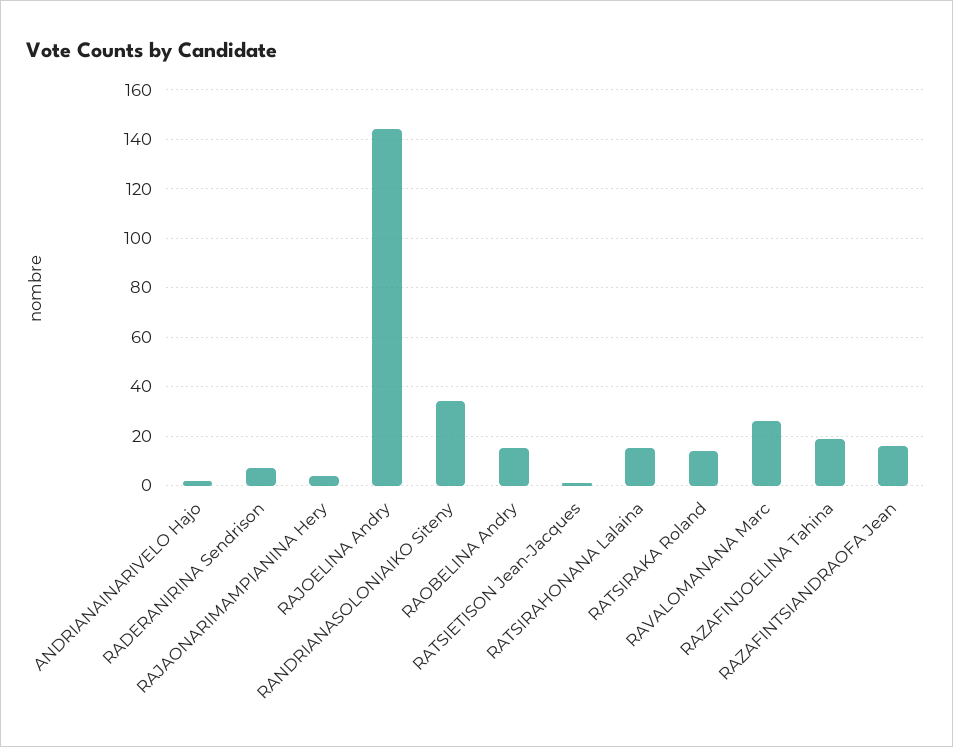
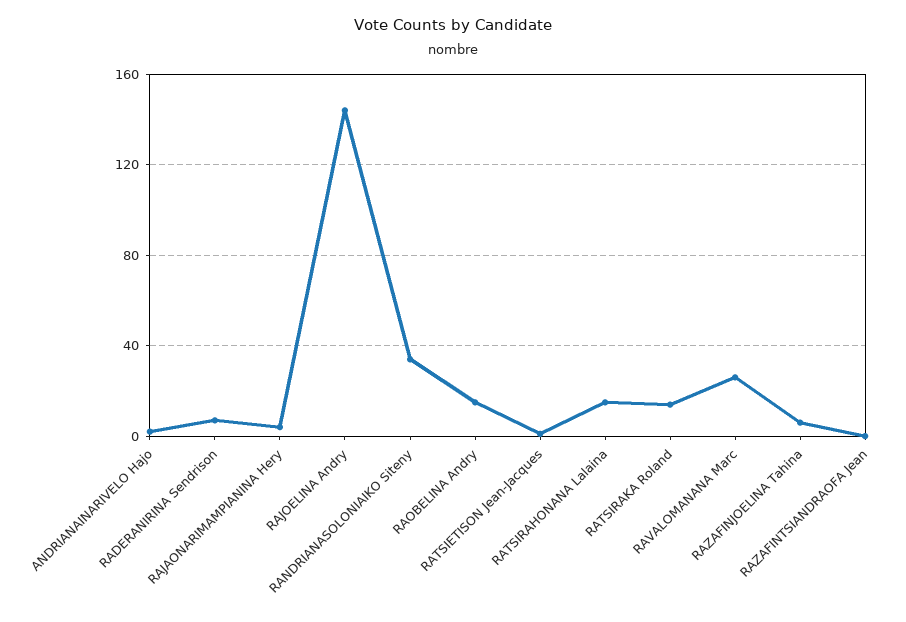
  {
    "ANDRIANAINARIVELO Hajo": 0,
    "RADERANIRINA Sendrison": 5,
    "RAJAONARIMAMPIANINA Hery": 5,
    "RAJOELINA Andry": 145,
    "RANDRIANASOLONIAIKO Siteny": 35,
    "RAOBELINA Andry": 15,
    "RATSIETISON Jean-Jacques": 0,
    "RATSIRAHONANA Lalaina": 15,
    "RATSIRAKA Roland": 15,
    "RAVALOMANANA Marc": 25,
-   "RAZAFINJOELINA Tahina": 20,
+   "RAZAFINJOELINA Tahina": 5,
-   "RAZAFINTSIANDRAOFA Jean": 15
+   "RAZAFINTSIANDRAOFA Jean": 0
  }

